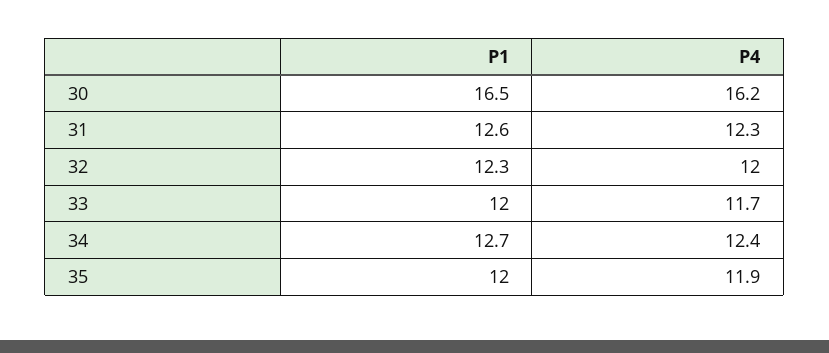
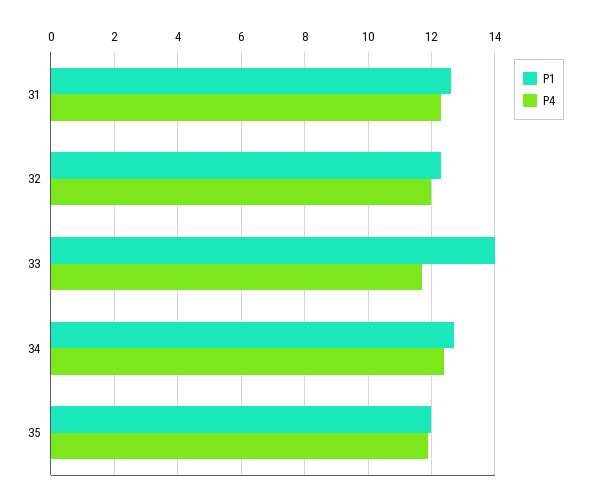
  {
    "P1": {
-     "30": 16.5,
      "31": 12.6,
      "32": 12.3,
-     "33": 12,
+     "33": 14,
      "34": 12.7,
      "35": 12
    },
    "P4": {
-     "30": 16.2,
      "31": 12.3,
      "32": 12,
      "33": 11.7,
      "34": 12.4,
      "35": 11.9
    }
  }

